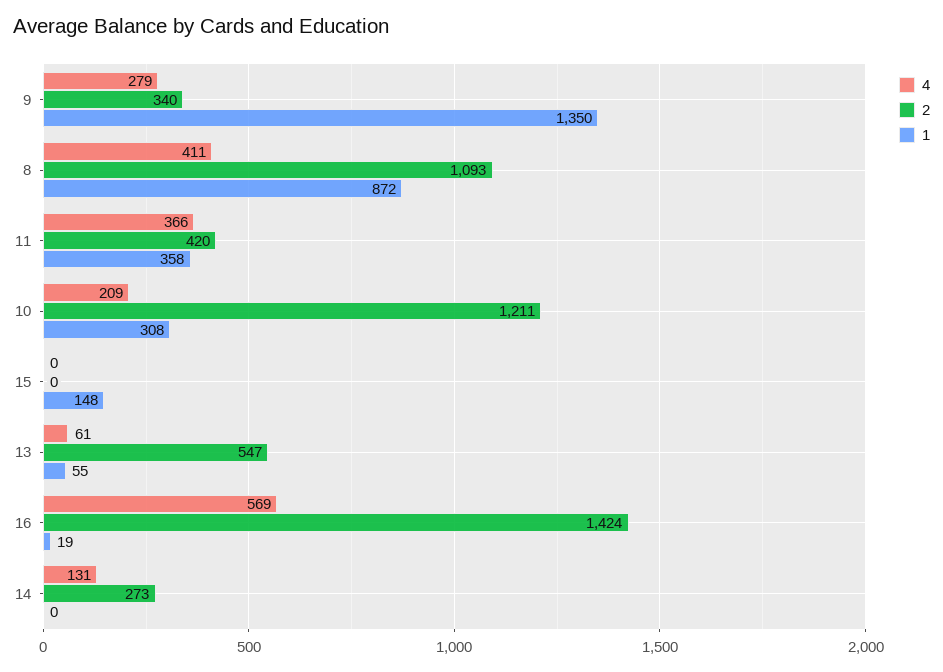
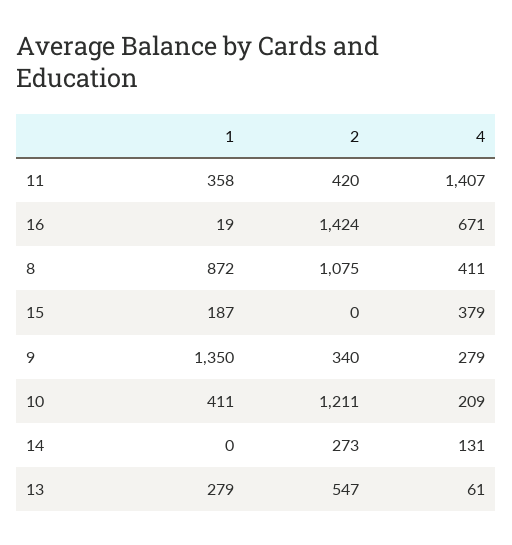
  {
    "4": {
      "9": 279,
      "8": 411,
-     "11": 366,
+     "11": 1407,
      "10": 209,
-     "15": 0,
+     "15": 379,
      "13": 61,
-     "16": 569,
+     "16": 671,
      "14": 131
    },
    "2": {
      "9": 340,
-     "8": 1093,
+     "8": 1075,
      "11": 420,
      "10": 1211,
      "15": 0,
      "13": 547,
      "16": 1424,
      "14": 273
    },
    "1": {
      "9": 1350,
      "8": 872,
      "11": 358,
-     "10": 308,
+     "10": 411,
-     "15": 148,
+     "15": 187,
-     "13": 55,
+     "13": 279,
      "16": 19,
      "14": 0
    }
  }

